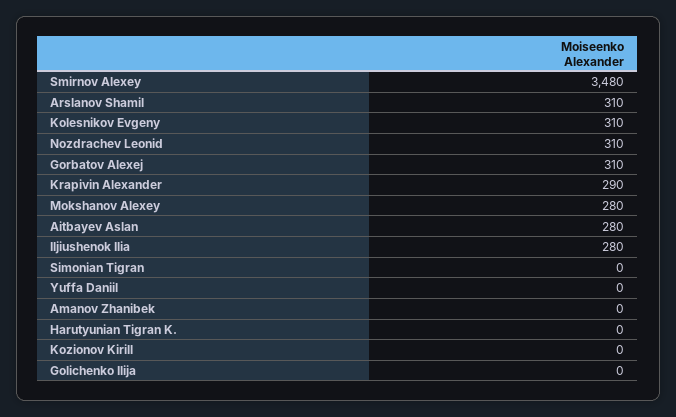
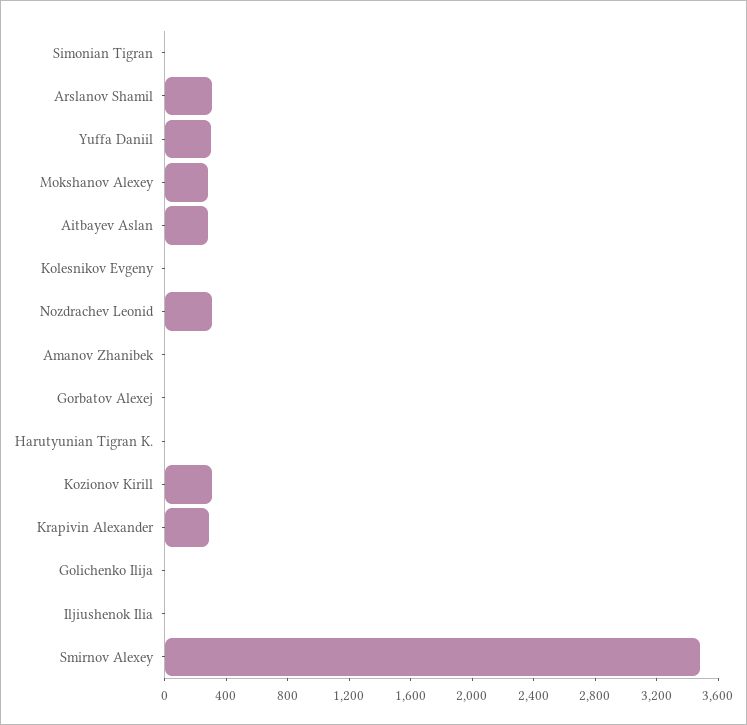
  {
    "Smirnov Alexey": 3480,
    "Arslanov Shamil": 310,
-   "Kolesnikov Evgeny": 310,
+   "Kolesnikov Evgeny": 0,
    "Nozdrachev Leonid": 310,
-   "Gorbatov Alexej": 310,
+   "Gorbatov Alexej": 0,
    "Krapivin Alexander": 290,
    "Mokshanov Alexey": 280,
    "Aitbayev Aslan": 280,
-   "Iljiushenok Ilia": 280,
+   "Iljiushenok Ilia": 0,
    "Simonian Tigran": 0,
-   "Yuffa Daniil": 0,
+   "Yuffa Daniil": 300,
    "Amanov Zhanibek": 0,
    "Harutyunian Tigran K.": 0,
-   "Kozionov Kirill": 0,
+   "Kozionov Kirill": 300,
    "Golichenko Ilija": 0
  }

